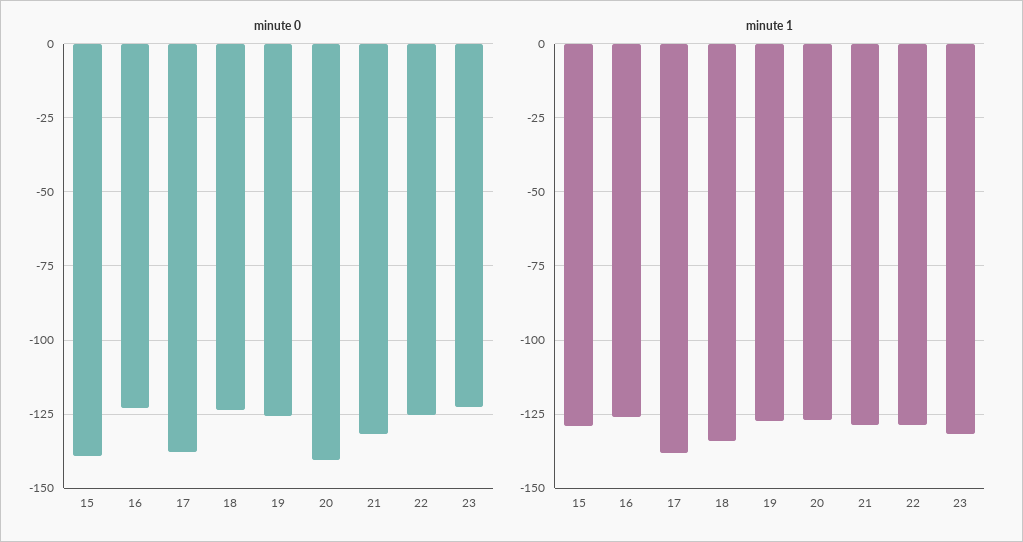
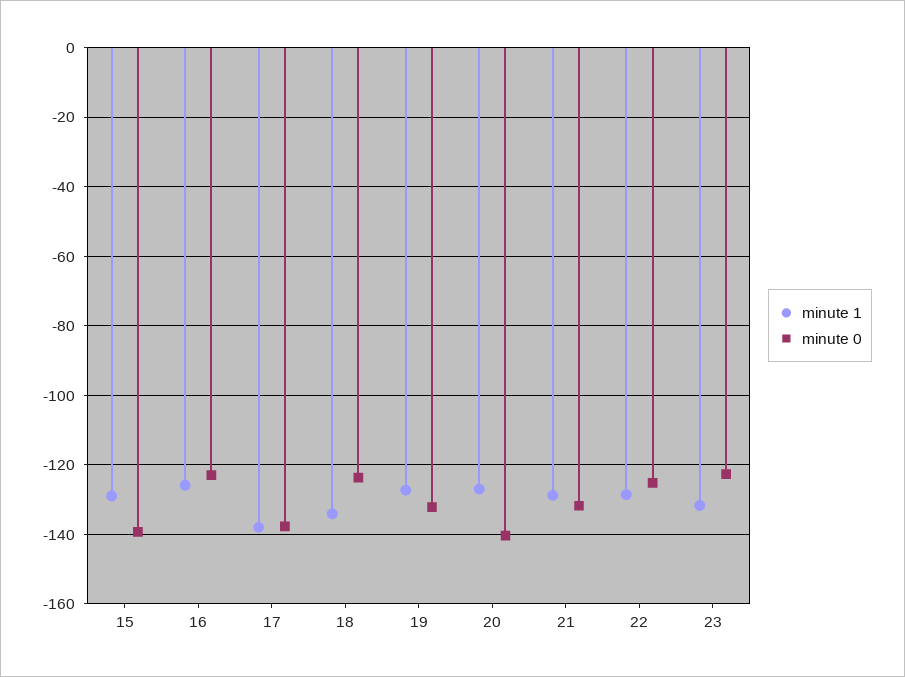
  {
    "minute 0": {
      "15": -140,
      "16": -124,
      "17": -138,
      "18": -124,
-     "19": -125,
+     "19": -132,
      "20": -140,
      "21": -132,
      "22": -126,
      "23": -122
    },
    "minute 1": {
      "15": -130,
      "16": -126,
      "17": -138,
      "18": -134,
      "19": -128,
      "20": -128,
      "21": -128,
      "22": -128,
      "23": -132
    }
  }

